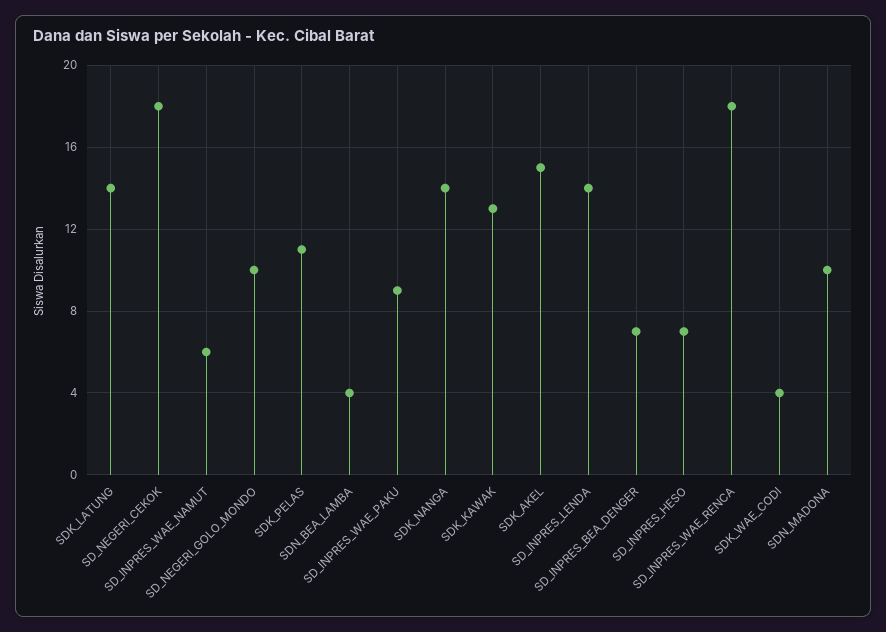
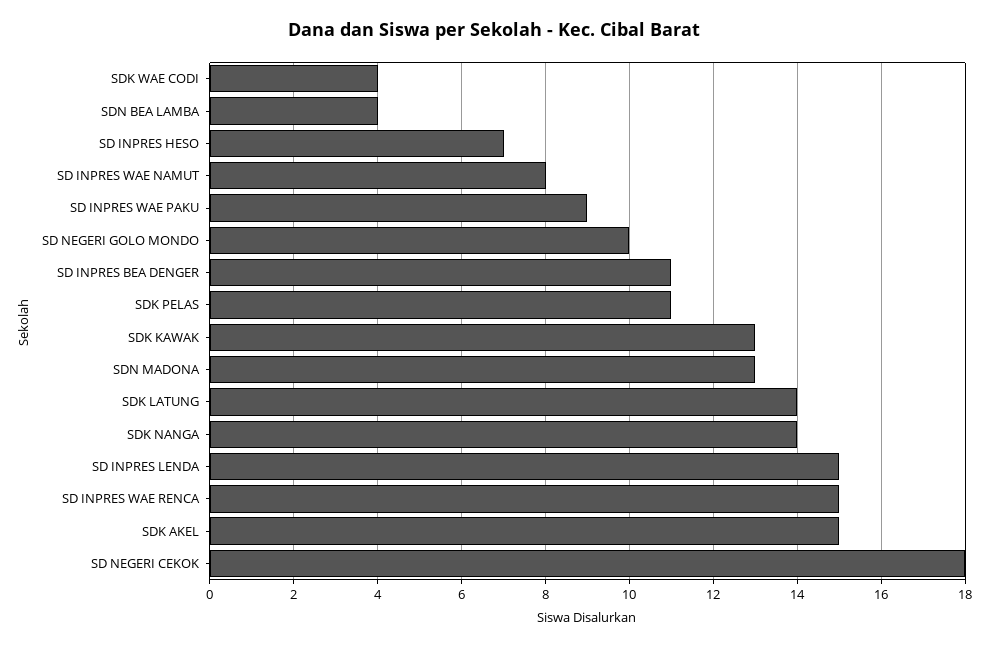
  {
    "SDK_LATUNG": 14,
    "SD_NEGERI_CEKOK": 18,
-   "SD_INPRES_WAE_NAMUT": 6,
+   "SD_INPRES_WAE_NAMUT": 8,
    "SD_NEGERI_GOLO_MONDO": 10,
    "SDK_PELAS": 11,
    "SDN_BEA_LAMBA": 4,
    "SD_INPRES_WAE_PAKU": 9,
    "SDK_NANGA": 14,
    "SDK_KAWAK": 13,
    "SDK_AKEL": 15,
-   "SD_INPRES_LENDA": 14,
+   "SD_INPRES_LENDA": 15,
-   "SD_INPRES_BEA_DENGER": 7,
+   "SD_INPRES_BEA_DENGER": 11,
    "SD_INPRES_HESO": 7,
-   "SD_INPRES_WAE_RENCA": 18,
+   "SD_INPRES_WAE_RENCA": 15,
    "SDK_WAE_CODI": 4,
-   "SDN_MADONA": 10
+   "SDN_MADONA": 13
  }

